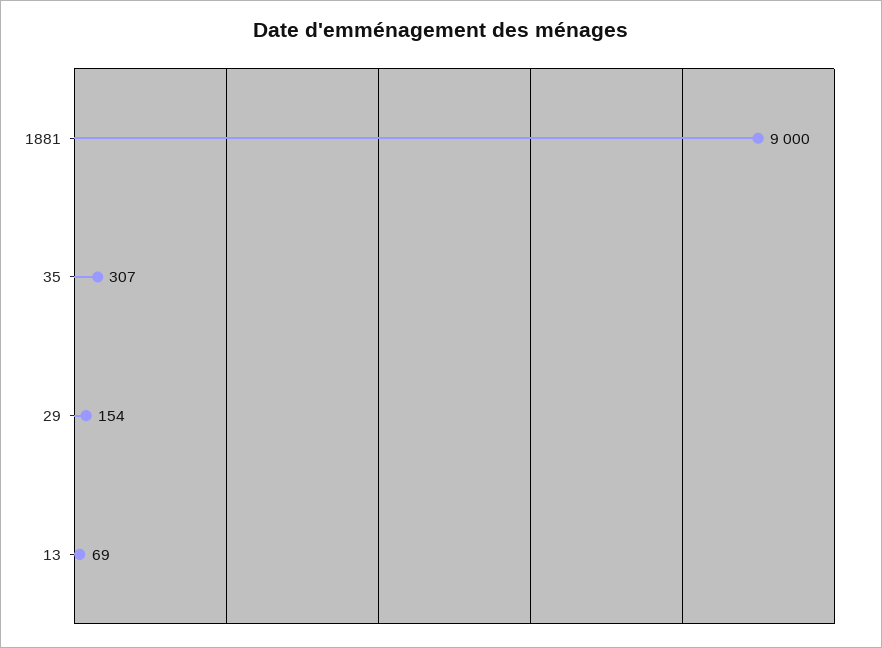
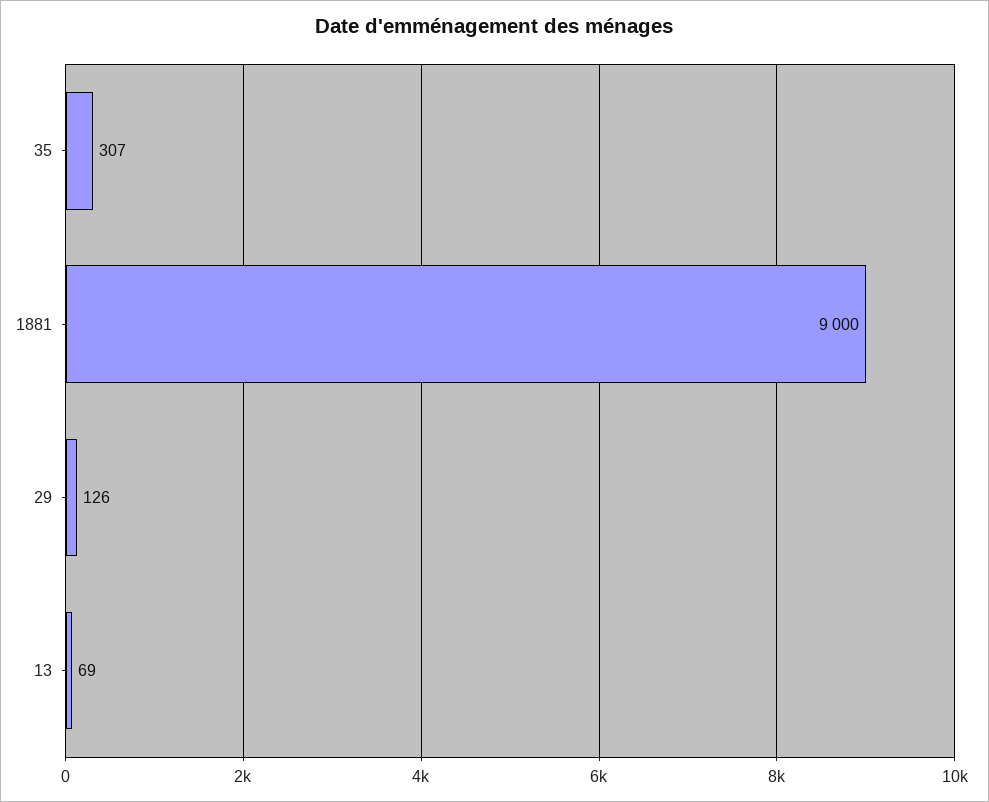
  {
    "1881": 9000,
    "35": 307,
-   "29": 154,
+   "29": 126,
    "13": 69
  }

